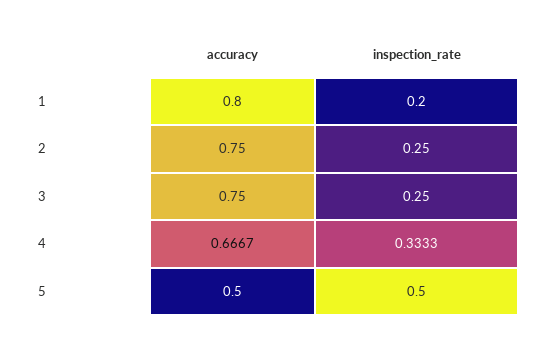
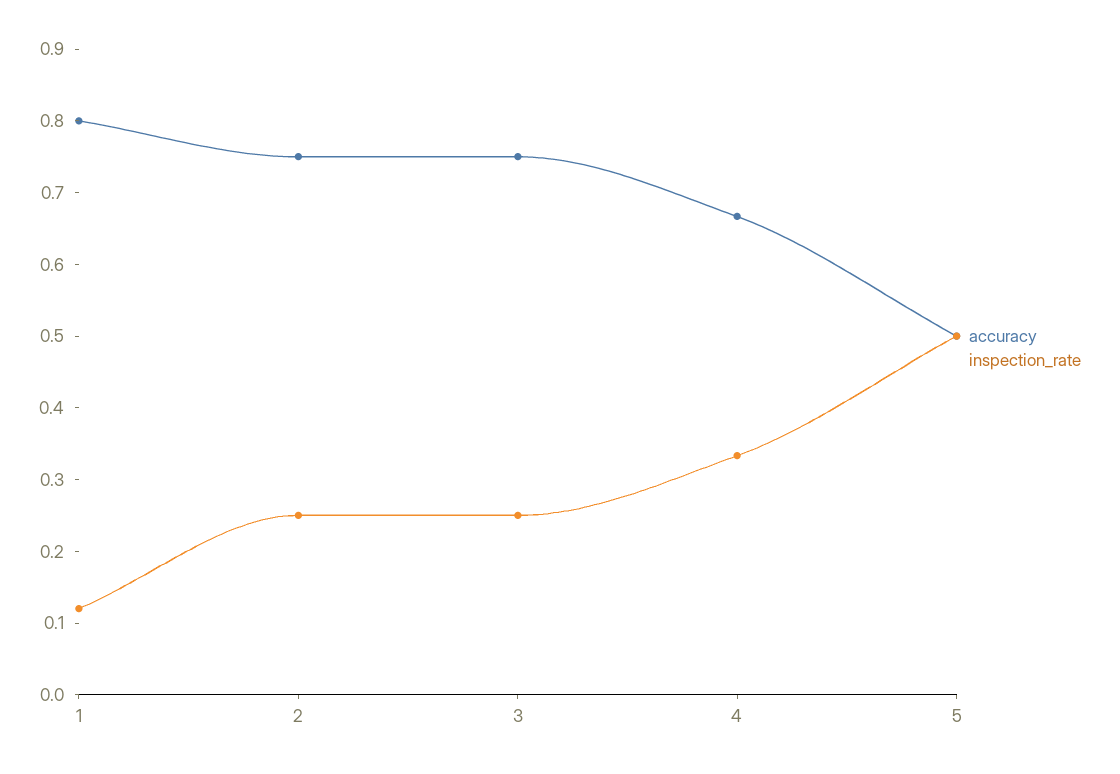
  {
    "accuracy": {
      "1": 0.8,
      "2": 0.75,
      "3": 0.75,
      "4": 0.6667,
      "5": 0.5
    },
    "inspection_rate": {
-     "1": 0.2,
+     "1": 0.12,
      "2": 0.25,
      "3": 0.25,
      "4": 0.3333,
      "5": 0.5
    }
  }

